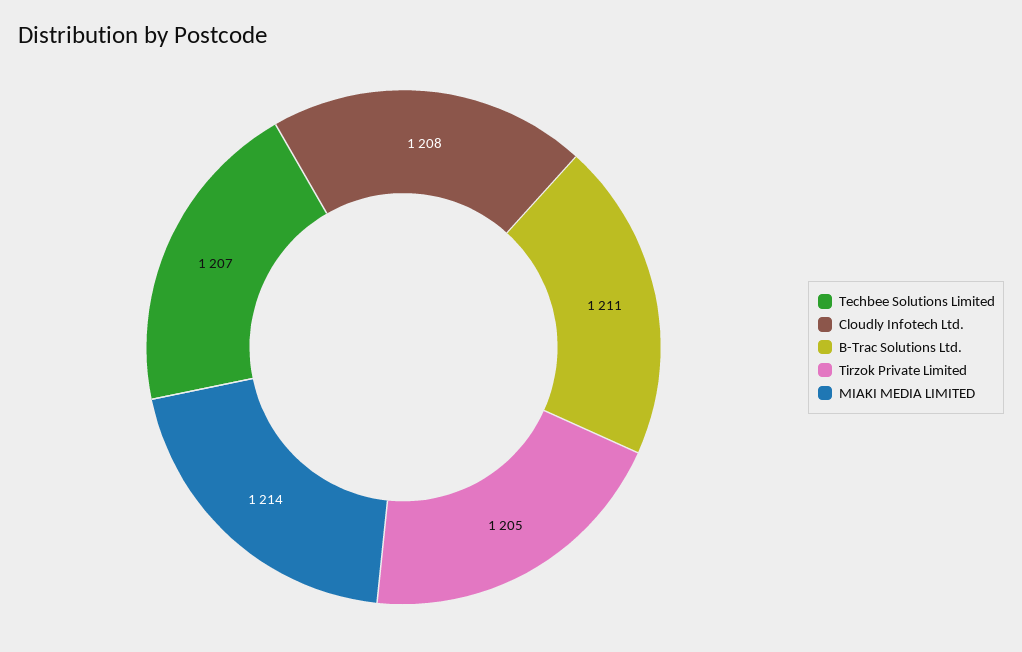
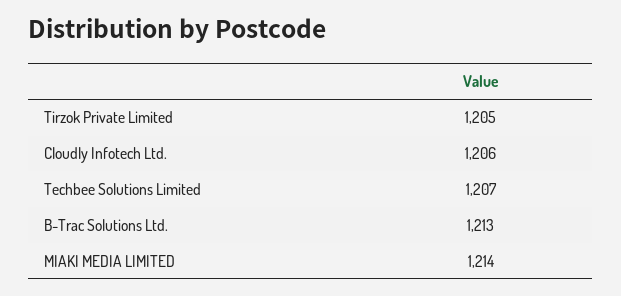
  {
    "Techbee Solutions Limited": 1207,
-   "Cloudly Infotech Ltd.": 1208,
+   "Cloudly Infotech Ltd.": 1206,
-   "B-Trac Solutions Ltd.": 1211,
+   "B-Trac Solutions Ltd.": 1213,
    "Tirzok Private Limited": 1205,
    "MIAKI MEDIA LIMITED": 1214
  }

